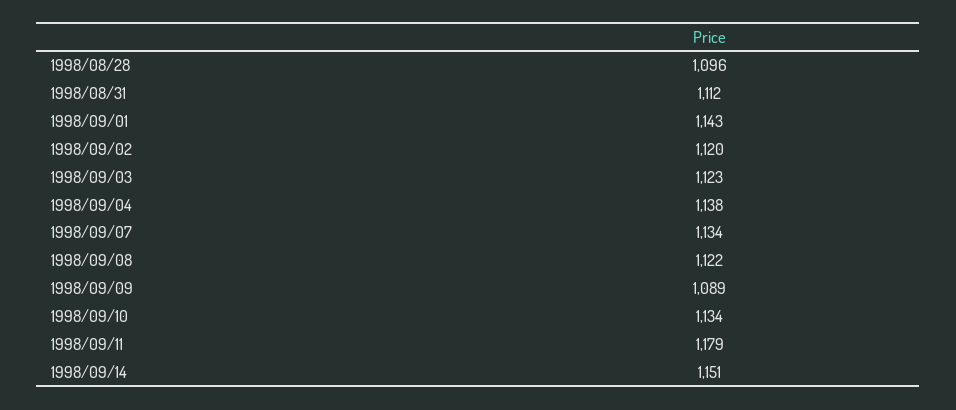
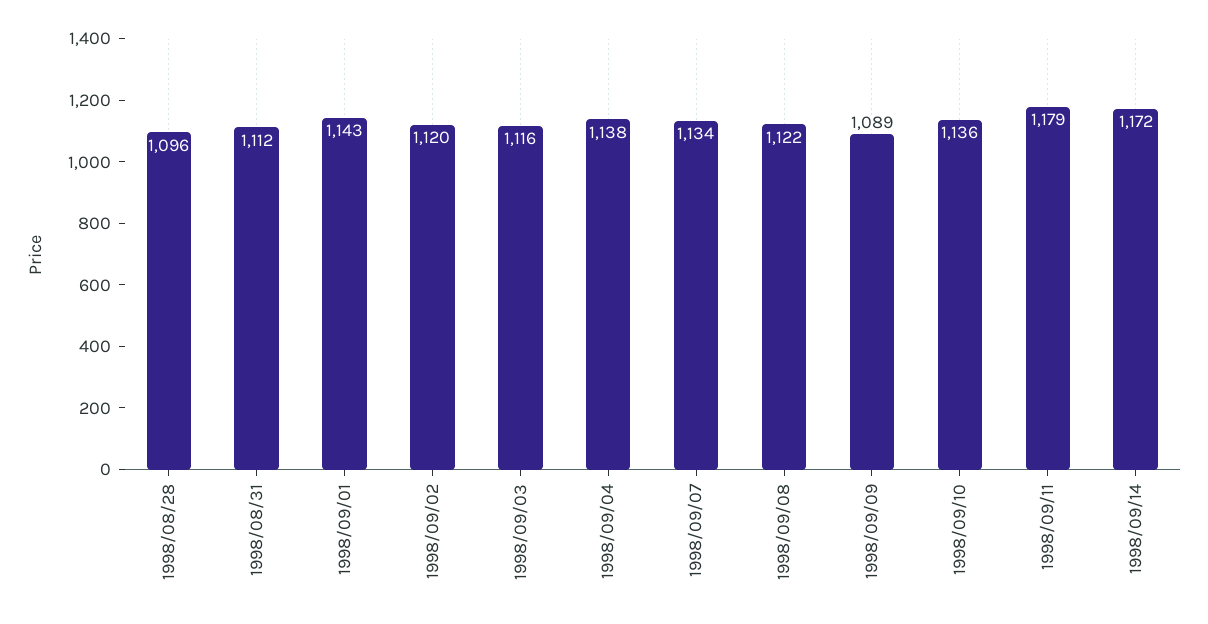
  {
    "1998/08/28": 1096,
    "1998/08/31": 1112,
    "1998/09/01": 1143,
    "1998/09/02": 1120,
-   "1998/09/03": 1123,
+   "1998/09/03": 1116,
    "1998/09/04": 1138,
    "1998/09/07": 1134,
    "1998/09/08": 1122,
    "1998/09/09": 1089,
-   "1998/09/10": 1134,
+   "1998/09/10": 1136,
    "1998/09/11": 1179,
-   "1998/09/14": 1151
+   "1998/09/14": 1172
  }

